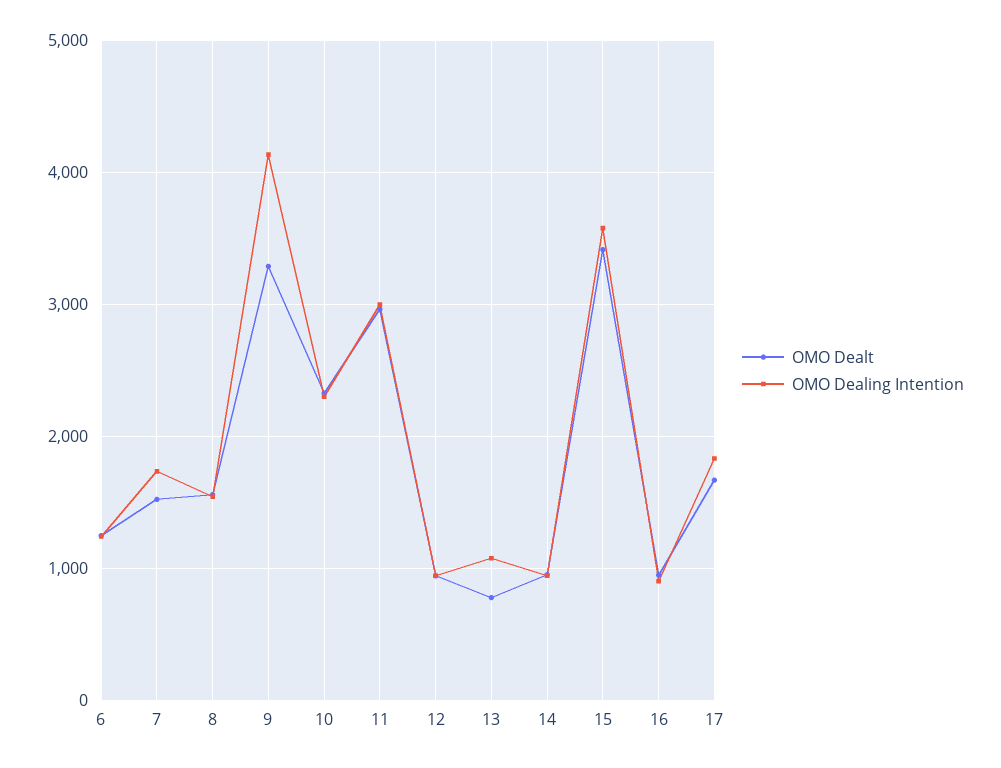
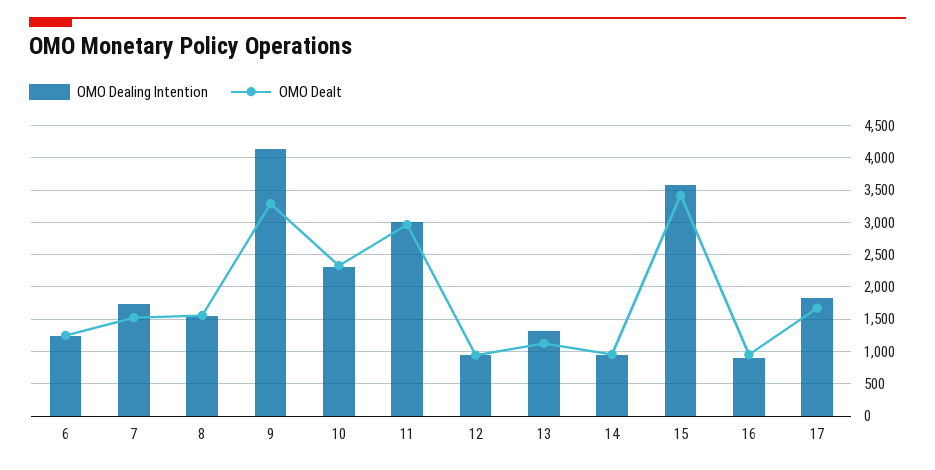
  {
    "OMO Dealt": {
      "6": 1300,
      "7": 1500,
      "8": 1600,
      "9": 3300,
      "10": 2300,
      "11": 3000,
      "12": 900,
-     "13": 800,
+     "13": 1100,
      "14": 1000,
      "15": 3400,
      "16": 1000,
      "17": 1700
    },
    "OMO Dealing Intention": {
      "6": 1200,
      "7": 1700,
      "8": 1500,
      "9": 4100,
      "10": 2300,
      "11": 3000,
      "12": 900,
-     "13": 1100,
+     "13": 1300,
      "14": 900,
      "15": 3600,
      "16": 900,
      "17": 1800
    }
  }

